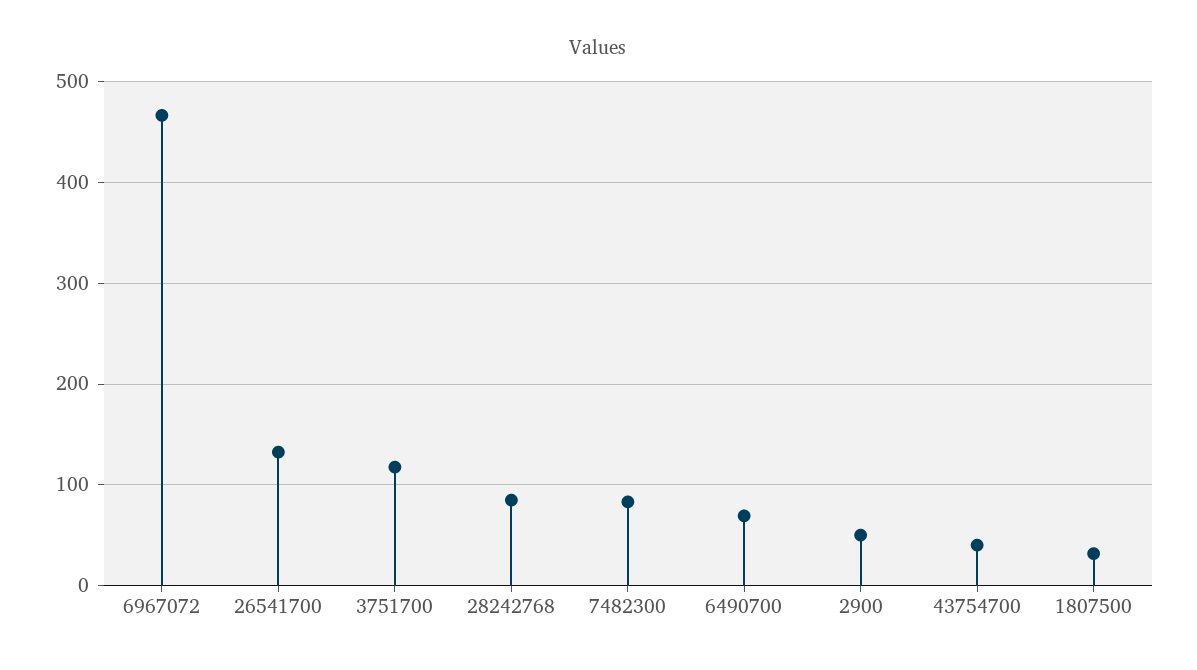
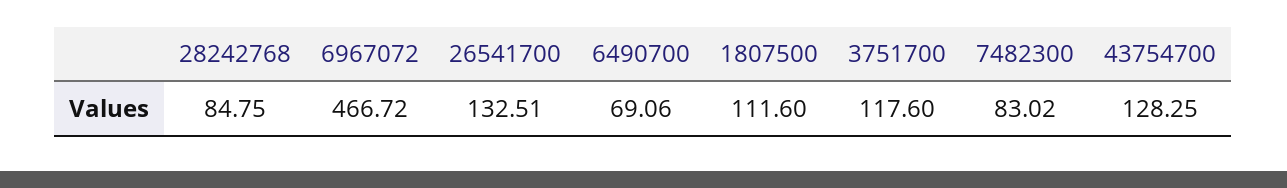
  {
    "6967072": 466.72,
    "26541700": 132.51,
    "3751700": 117.6,
    "28242768": 84.75,
    "7482300": 83.02,
    "6490700": 69.06,
-   "2900": 50,
-   "43754700": 40,
+   "43754700": 128.25,
-   "1807500": 30
+   "1807500": 111.6
  }

